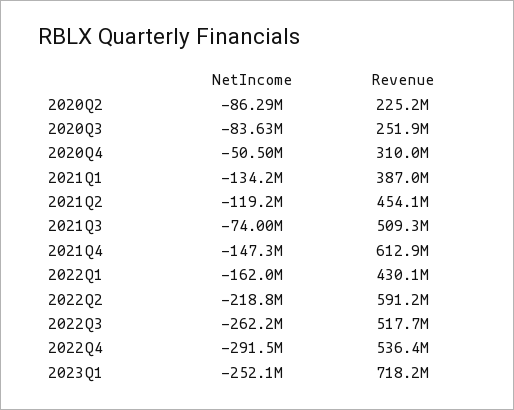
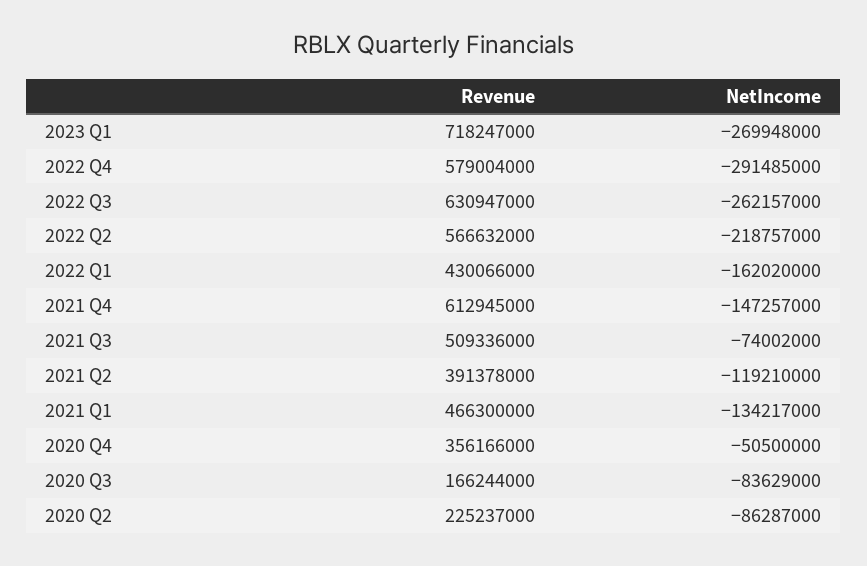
  {
    "NetIncome": {
      "2020Q2": -86287000,
      "2020Q3": -83629000,
      "2020Q4": -50500000,
      "2021Q1": -134217000,
      "2021Q2": -119210000,
      "2021Q3": -74002000,
      "2021Q4": -147257000,
      "2022Q1": -162020000,
      "2022Q2": -218757000,
      "2022Q3": -262157000,
      "2022Q4": -291485000,
-     "2023Q1": -252100000
+     "2023Q1": -269948000
    },
    "Revenue": {
      "2020Q2": 225237000,
-     "2020Q3": 251900000,
+     "2020Q3": 166244000,
-     "2020Q4": 310000000,
+     "2020Q4": 356166000,
-     "2021Q1": 387000000,
+     "2021Q1": 466300000,
-     "2021Q2": 454100000,
+     "2021Q2": 391378000,
      "2021Q3": 509336000,
      "2021Q4": 612945000,
      "2022Q1": 430066000,
-     "2022Q2": 591200000,
+     "2022Q2": 566632000,
-     "2022Q3": 517700000,
+     "2022Q3": 630947000,
-     "2022Q4": 536400000,
+     "2022Q4": 579004000,
      "2023Q1": 718247000
    }
  }

